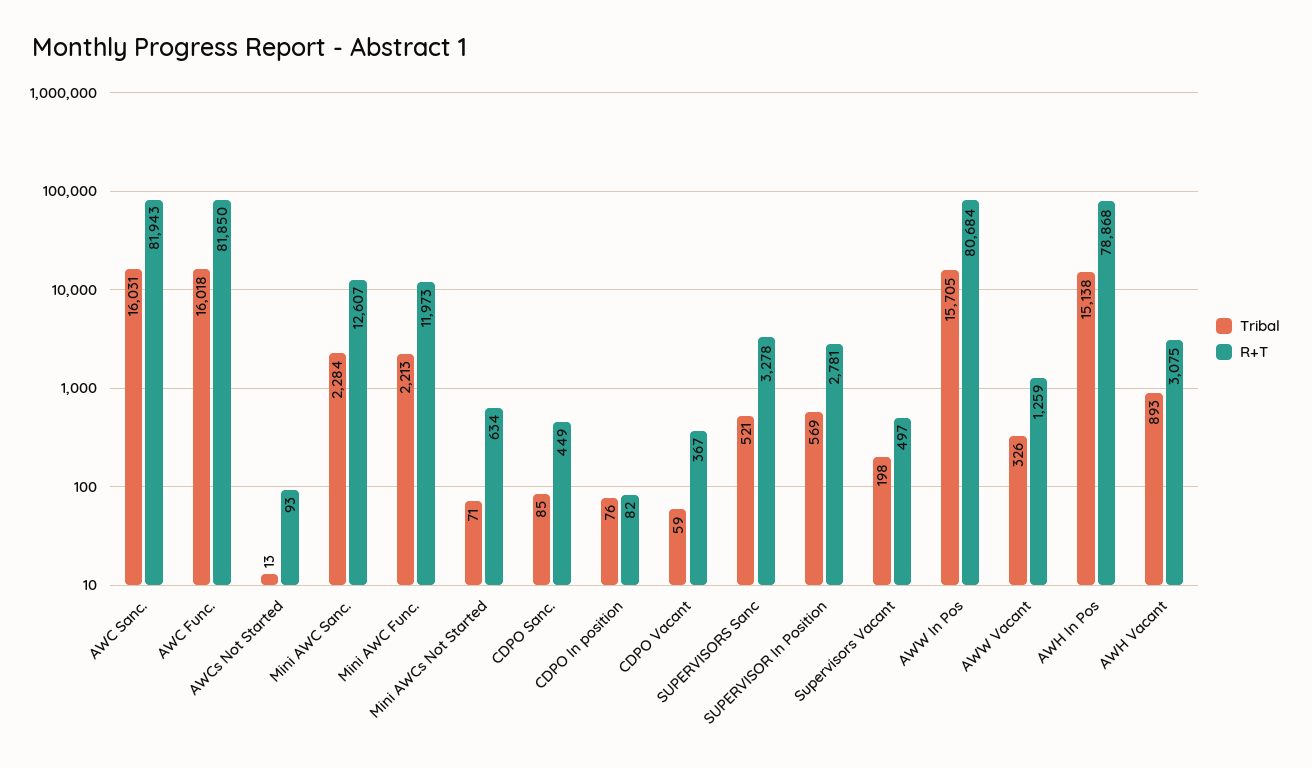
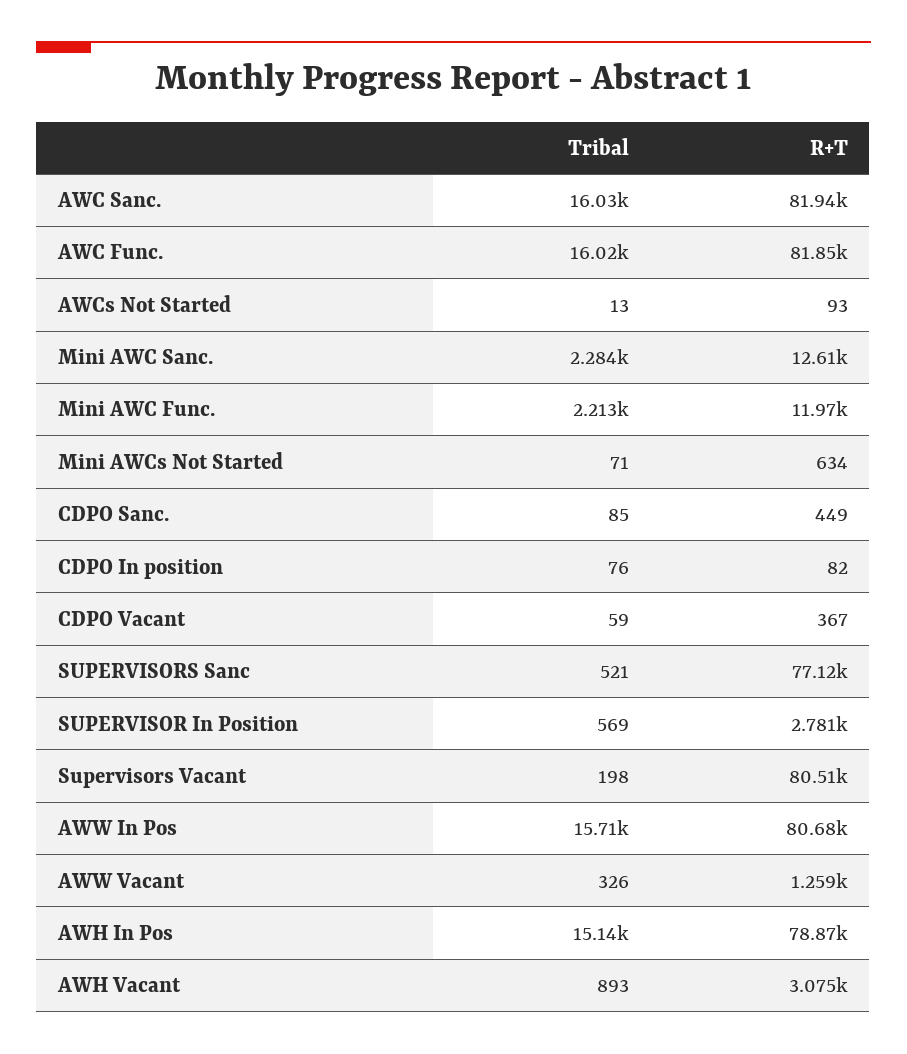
  {
    "Tribal": {
      "AWC Sanc.": 16031,
      "AWC Func.": 16018,
      "AWCs Not Started": 13,
      "Mini AWC Sanc.": 2284,
      "Mini AWC Func.": 2213,
      "Mini AWCs Not Started": 71,
      "CDPO Sanc.": 85,
      "CDPO In position": 76,
      "CDPO Vacant": 59,
      "SUPERVISORS Sanc": 521,
      "SUPERVISOR In Position": 569,
      "Supervisors Vacant": 198,
      "AWW In Pos": 15705,
      "AWW Vacant": 326,
      "AWH In Pos": 15138,
      "AWH Vacant": 893
    },
    "R+T": {
      "AWC Sanc.": 81943,
      "AWC Func.": 81850,
      "AWCs Not Started": 93,
      "Mini AWC Sanc.": 12607,
      "Mini AWC Func.": 11973,
      "Mini AWCs Not Started": 634,
      "CDPO Sanc.": 449,
      "CDPO In position": 82,
      "CDPO Vacant": 367,
-     "SUPERVISORS Sanc": 3278,
+     "SUPERVISORS Sanc": 77120,
      "SUPERVISOR In Position": 2781,
-     "Supervisors Vacant": 497,
+     "Supervisors Vacant": 80510,
      "AWW In Pos": 80684,
      "AWW Vacant": 1259,
      "AWH In Pos": 78868,
      "AWH Vacant": 3075
    }
  }

